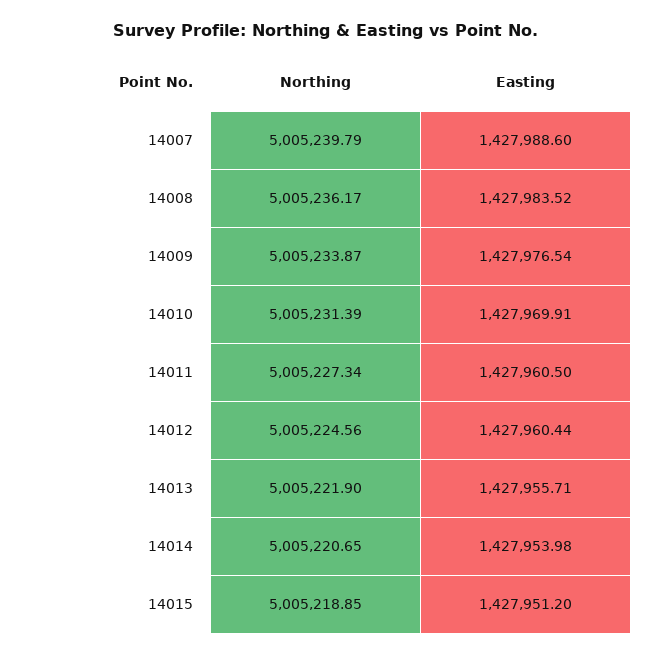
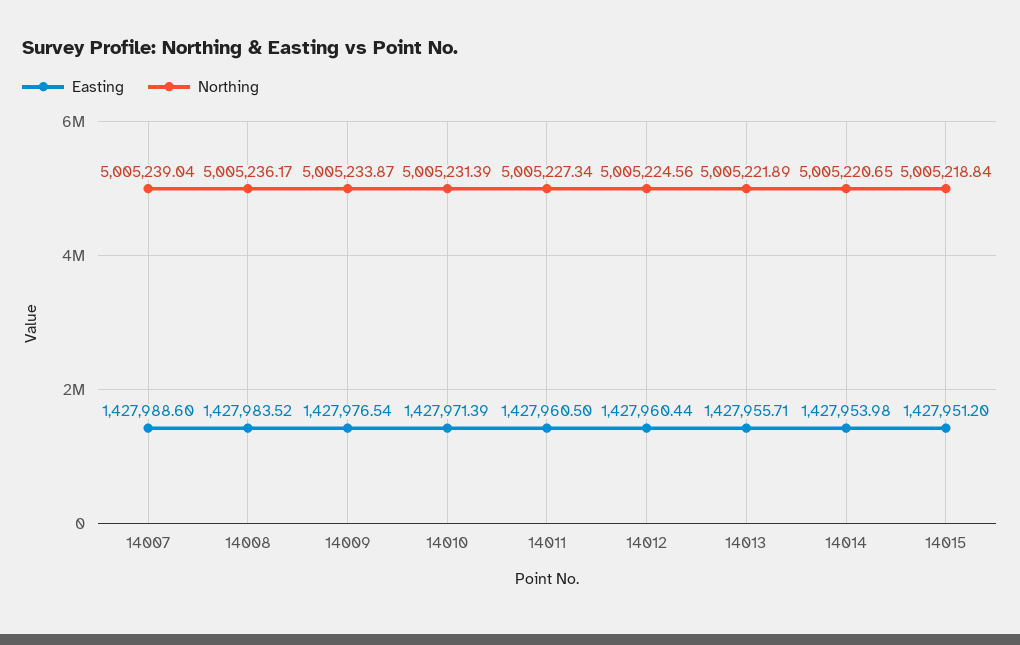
  {
    "Northing": {
-     "14007": 5005239.79,
+     "14007": 5005239.04,
      "14008": 5005236.17,
      "14009": 5005233.87,
      "14010": 5005231.39,
      "14011": 5005227.34,
      "14012": 5005224.56,
-     "14013": 5005221.9,
+     "14013": 5005221.89,
      "14014": 5005220.65,
-     "14015": 5005218.85
+     "14015": 5005218.84
    },
    "Easting": {
      "14007": 1427988.6,
      "14008": 1427983.52,
      "14009": 1427976.54,
-     "14010": 1427969.91,
+     "14010": 1427971.39,
      "14011": 1427960.5,
      "14012": 1427960.44,
      "14013": 1427955.71,
      "14014": 1427953.98,
      "14015": 1427951.2
    }
  }

